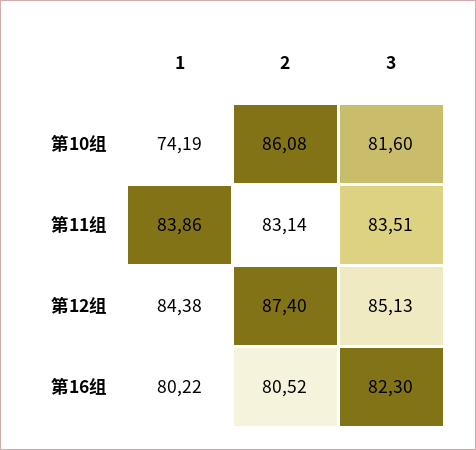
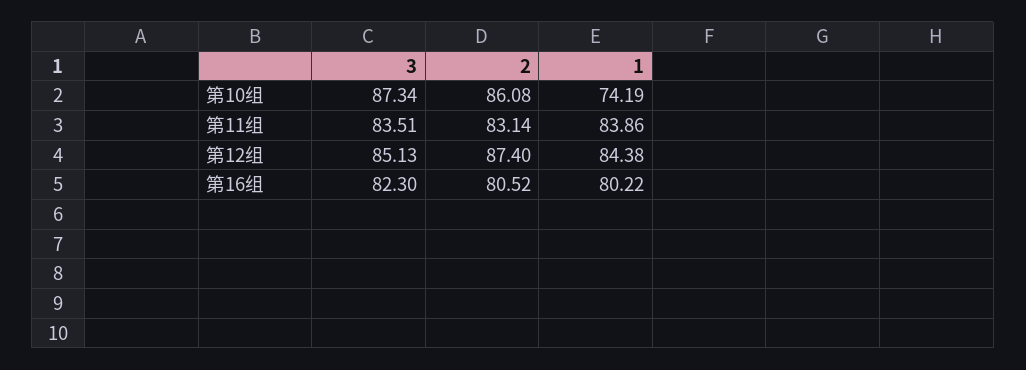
  {
    "1": {
      "第10组": 74.19,
      "第11组": 83.86,
      "第12组": 84.38,
      "第16组": 80.22
    },
    "2": {
      "第10组": 86.08,
      "第11组": 83.14,
      "第12组": 87.4,
      "第16组": 80.52
    },
    "3": {
-     "第10组": 81.6,
+     "第10组": 87.34,
      "第11组": 83.51,
      "第12组": 85.13,
      "第16组": 82.3
    }
  }

